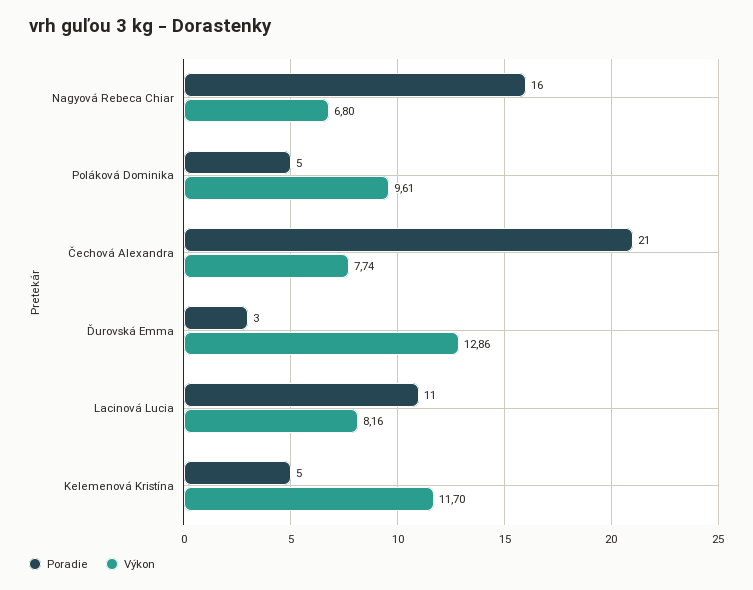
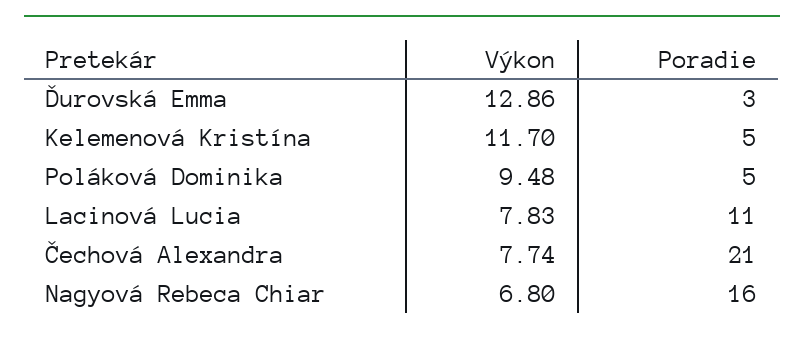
  {
    "Poradie": {
      "Nagyová Rebeca Chiar": 16,
      "Poláková Dominika": 5,
      "Čechová Alexandra": 21,
      "Ďurovská Emma": 3,
      "Lacinová Lucia": 11,
      "Kelemenová Kristína": 5
    },
    "Výkon": {
      "Nagyová Rebeca Chiar": 6.8,
-     "Poláková Dominika": 9.61,
+     "Poláková Dominika": 9.48,
      "Čechová Alexandra": 7.74,
      "Ďurovská Emma": 12.86,
-     "Lacinová Lucia": 8.16,
+     "Lacinová Lucia": 7.83,
      "Kelemenová Kristína": 11.7
    }
  }

